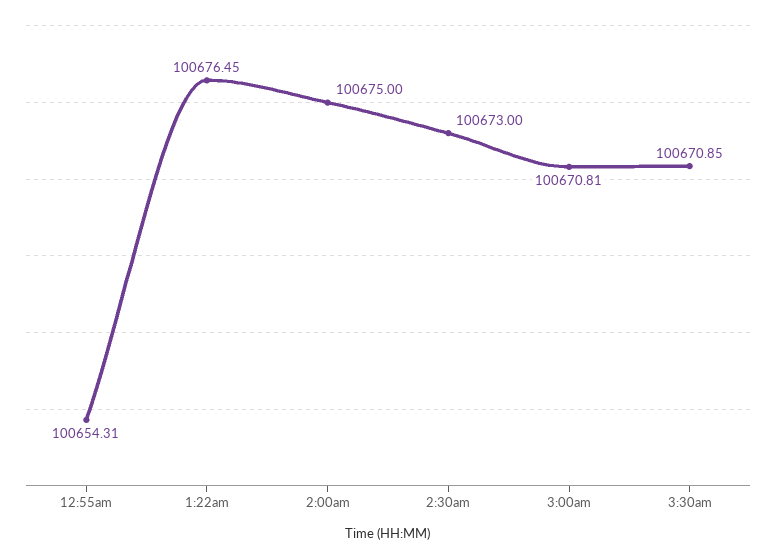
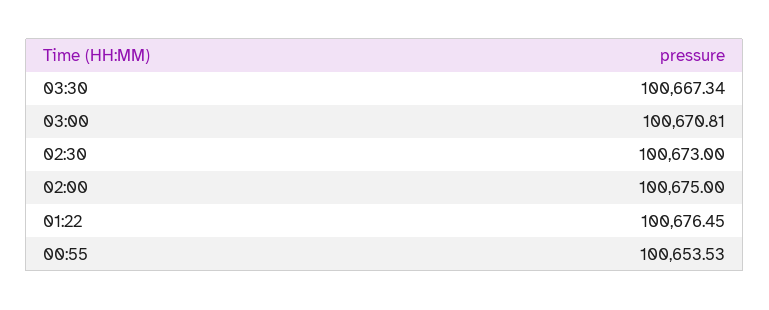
  {
-   "12:55am": 100654.31,
+   "12:55am": 100653.53,
    "1:22am": 100676.45,
    "2:00am": 100675,
    "2:30am": 100673,
    "3:00am": 100670.81,
-   "3:30am": 100670.85
+   "3:30am": 100667.34
  }

